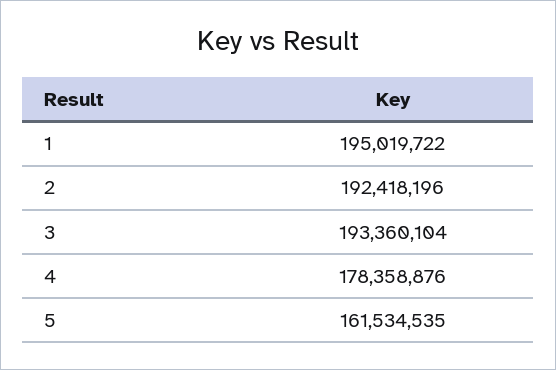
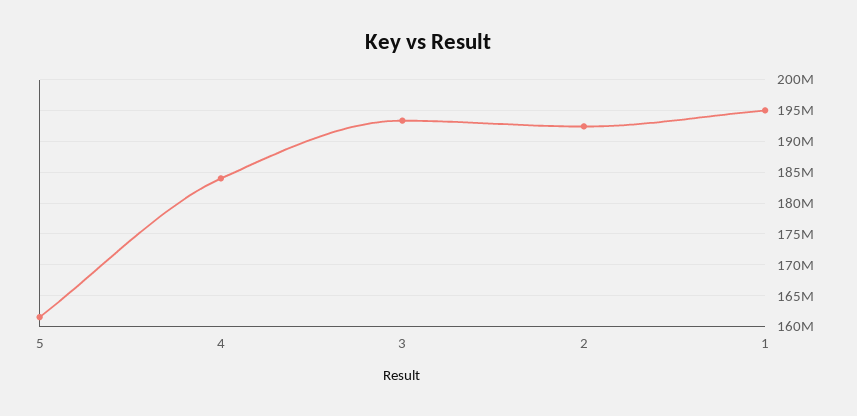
  {
    "1": 195019722,
    "2": 192418196,
    "3": 193360104,
-   "4": 178358876,
+   "4": 184000000,
    "5": 161534535
  }

